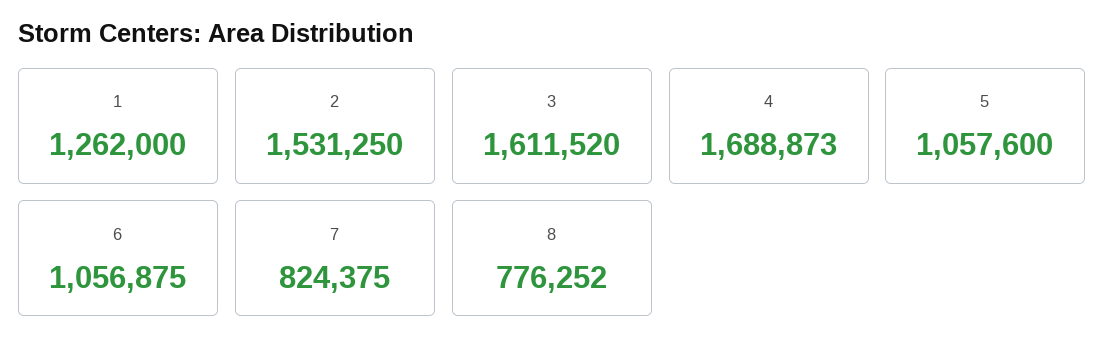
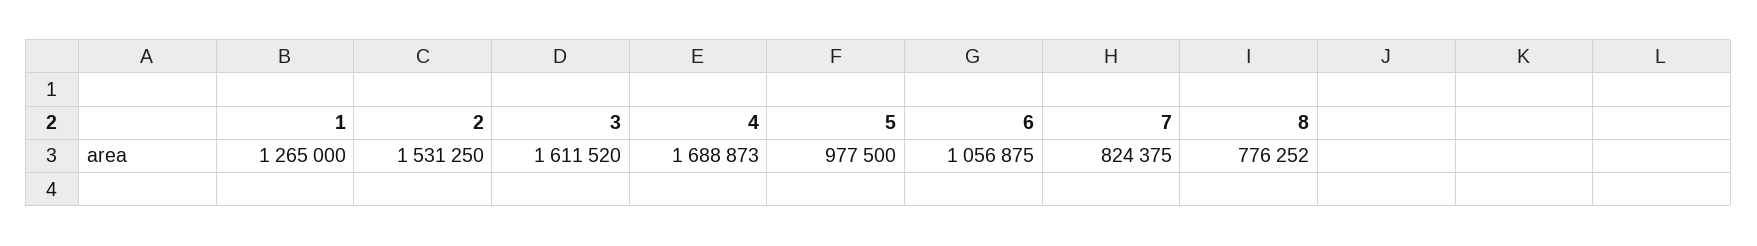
  {
-   "1": 1262000,
+   "1": 1265000,
    "2": 1531250,
    "3": 1611520,
    "4": 1688873,
-   "5": 1057600,
+   "5": 977500,
    "6": 1056875,
    "7": 824375,
    "8": 776252
  }

